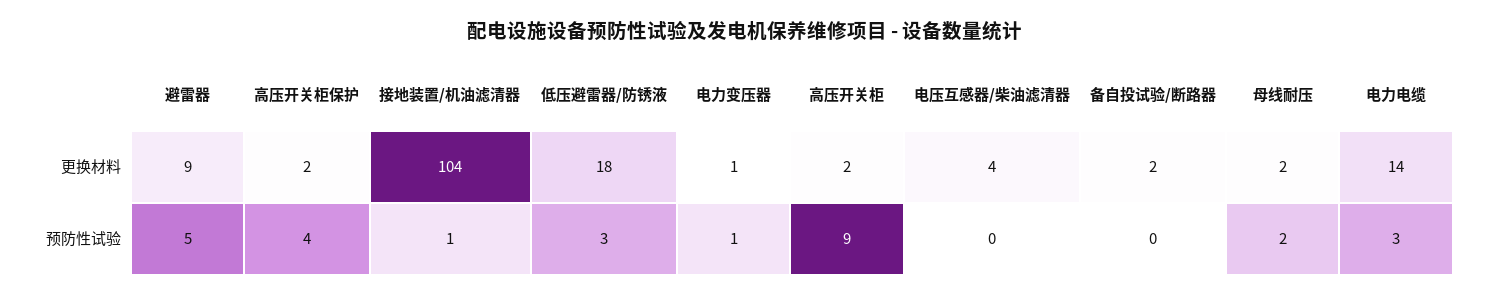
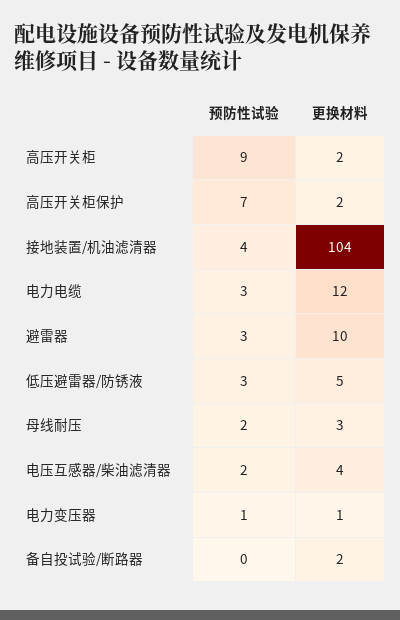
  {
    "避雷器": {
-     "更换材料": 9,
+     "更换材料": 10,
-     "预防性试验": 5
+     "预防性试验": 3
    },
    "高压开关柜保护": {
      "更换材料": 2,
-     "预防性试验": 4
+     "预防性试验": 7
    },
    "接地装置/机油滤清器": {
      "更换材料": 104,
-     "预防性试验": 1
+     "预防性试验": 4
    },
    "低压避雷器/防锈液": {
-     "更换材料": 18,
+     "更换材料": 5,
      "预防性试验": 3
    },
    "电力变压器": {
      "更换材料": 1,
      "预防性试验": 1
    },
    "高压开关柜": {
      "更换材料": 2,
      "预防性试验": 9
    },
    "电压互感器/柴油滤清器": {
      "更换材料": 4,
-     "预防性试验": 0
+     "预防性试验": 2
    },
    "备自投试验/断路器": {
      "更换材料": 2,
      "预防性试验": 0
    },
    "母线耐压": {
-     "更换材料": 2,
+     "更换材料": 3,
      "预防性试验": 2
    },
    "电力电缆": {
-     "更换材料": 14,
+     "更换材料": 12,
      "预防性试验": 3
    }
  }

